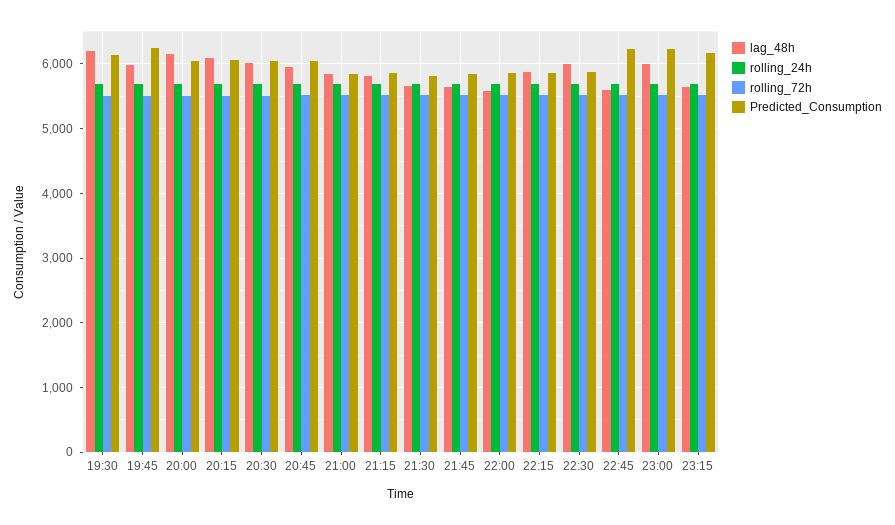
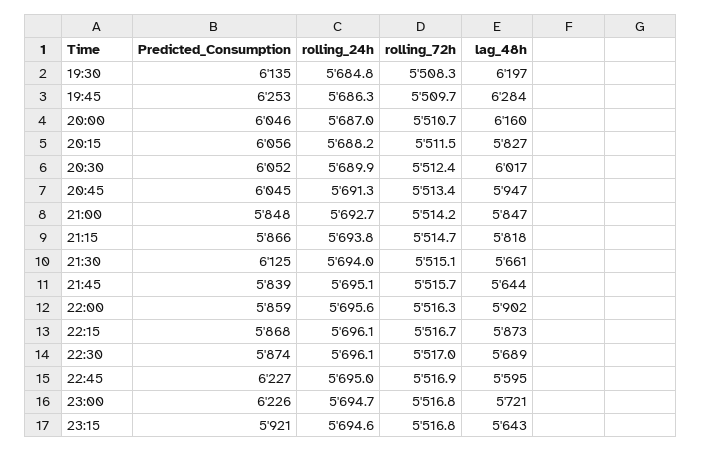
  {
    "lag_48h": {
      "19:30": 6197,
-     "19:45": 6000,
+     "19:45": 6284,
      "20:00": 6160,
-     "20:15": 6100,
+     "20:15": 5827,
      "20:30": 6017,
      "20:45": 5947,
      "21:00": 5847,
      "21:15": 5818,
      "21:30": 5661,
      "21:45": 5644,
-     "22:00": 5600,
+     "22:00": 5902,
      "22:15": 5873,
-     "22:30": 6000,
+     "22:30": 5689,
      "22:45": 5595,
-     "23:00": 6000,
+     "23:00": 5721,
      "23:15": 5643
    },
    "rolling_24h": {
      "19:30": 5684.8,
      "19:45": 5686.3,
      "20:00": 5687,
      "20:15": 5688.2,
      "20:30": 5689.9,
      "20:45": 5691.3,
      "21:00": 5692.7,
      "21:15": 5693.8,
      "21:30": 5694,
      "21:45": 5695.1,
      "22:00": 5695.6,
      "22:15": 5696.1,
      "22:30": 5696.1,
      "22:45": 5695,
      "23:00": 5694.7,
      "23:15": 5694.6
    },
    "rolling_72h": {
      "19:30": 5508.3,
      "19:45": 5509.7,
      "20:00": 5510.7,
      "20:15": 5511.5,
      "20:30": 5512.4,
      "20:45": 5513.4,
      "21:00": 5514.2,
      "21:15": 5514.7,
      "21:30": 5515.1,
      "21:45": 5515.7,
      "22:00": 5516.3,
      "22:15": 5516.7,
      "22:30": 5517,
      "22:45": 5516.9,
      "23:00": 5516.8,
      "23:15": 5516.8
    },
    "Predicted_Consumption": {
      "19:30": 6135,
      "19:45": 6253,
      "20:00": 6046,
      "20:15": 6056,
      "20:30": 6052,
      "20:45": 6045,
      "21:00": 5848,
      "21:15": 5866,
-     "21:30": 5800,
+     "21:30": 6125,
      "21:45": 5839,
      "22:00": 5859,
      "22:15": 5868,
      "22:30": 5874,
      "22:45": 6227,
      "23:00": 6226,
-     "23:15": 6200
+     "23:15": 5921
    }
  }

